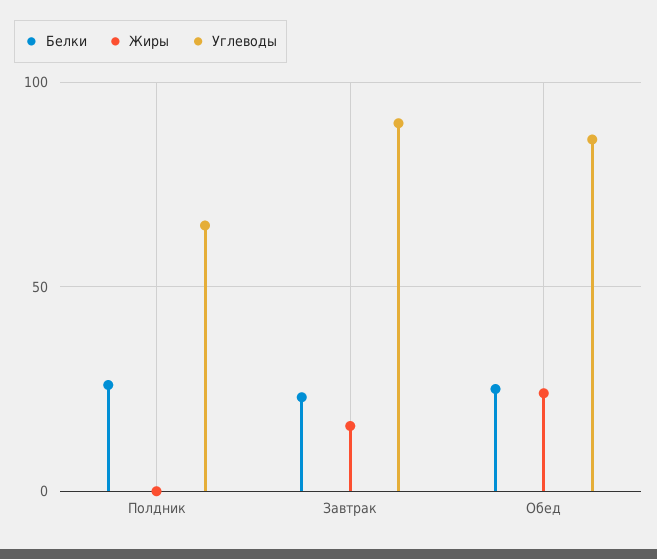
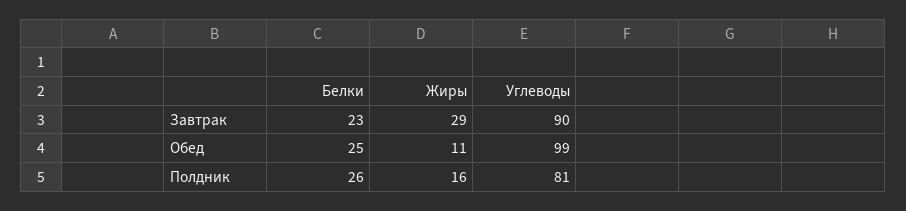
  {
    "Белки": {
      "Полдник": 26,
      "Завтрак": 23,
      "Обед": 25
    },
    "Жиры": {
-     "Полдник": 0,
+     "Полдник": 16,
-     "Завтрак": 15,
+     "Завтрак": 29,
-     "Обед": 25
+     "Обед": 11
    },
    "Углеводы": {
-     "Полдник": 65,
+     "Полдник": 81,
      "Завтрак": 90,
-     "Обед": 85
+     "Обед": 99
    }
  }

